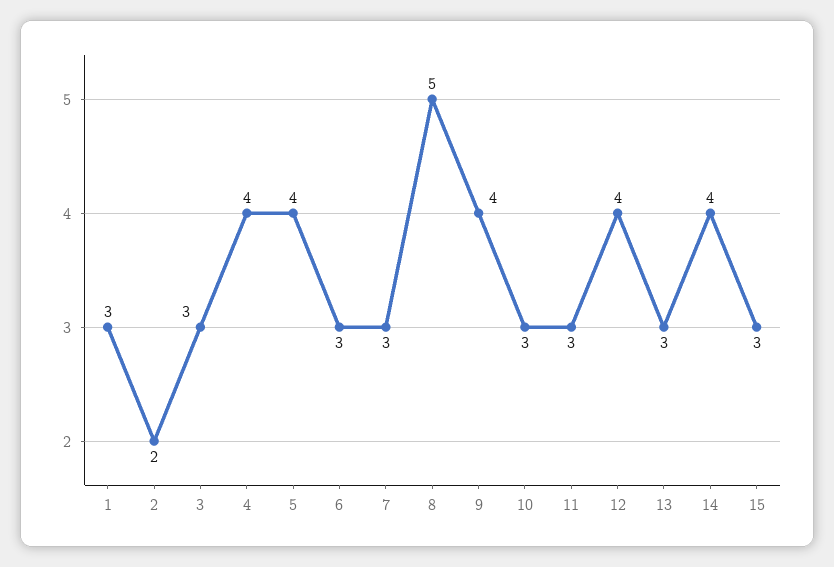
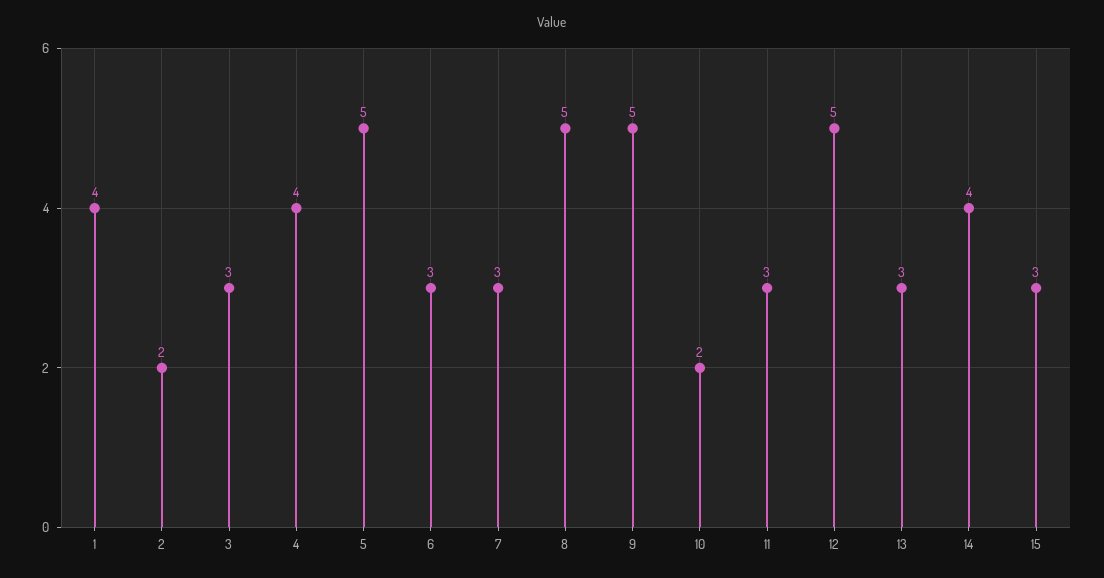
  {
-   "1": 3,
+   "1": 4,
    "2": 2,
    "3": 3,
    "4": 4,
-   "5": 4,
+   "5": 5,
    "6": 3,
    "7": 3,
    "8": 5,
-   "9": 4,
+   "9": 5,
-   "10": 3,
+   "10": 2,
    "11": 3,
-   "12": 4,
+   "12": 5,
    "13": 3,
    "14": 4,
    "15": 3
  }

